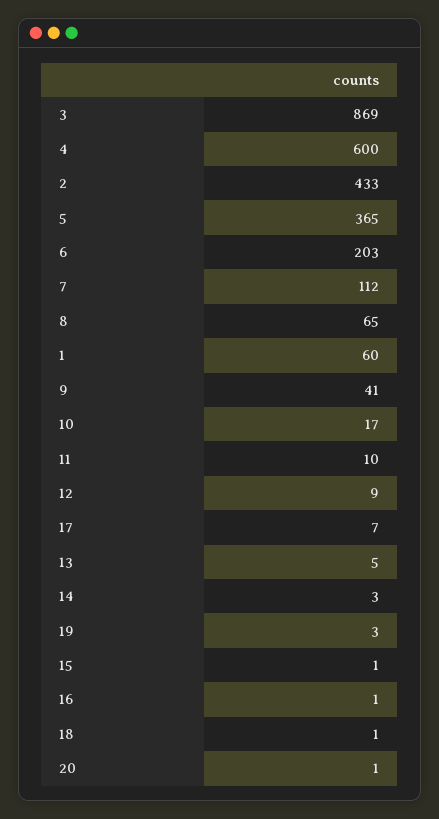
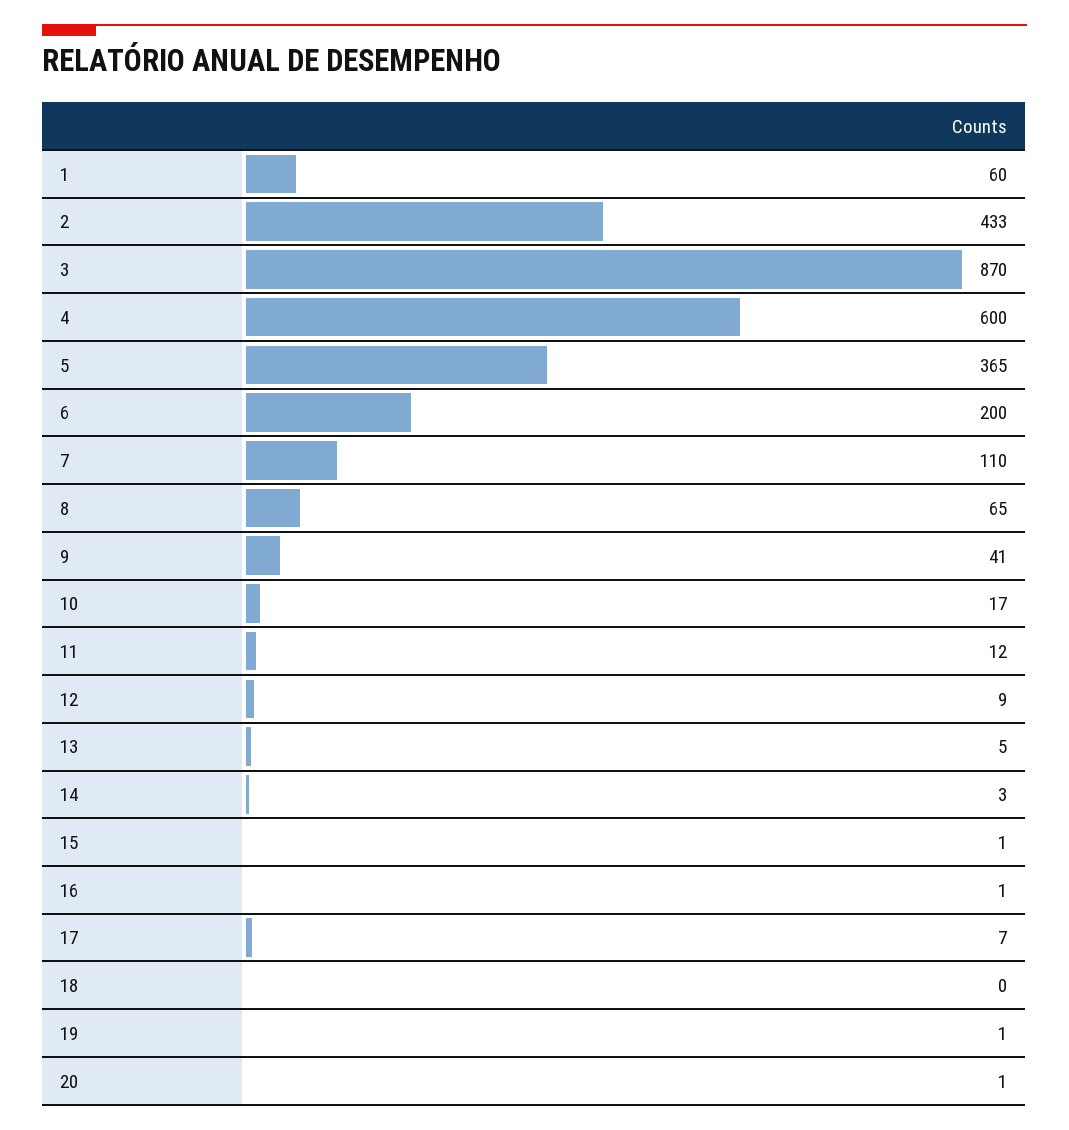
  {
-   "3": 869,
+   "3": 870,
    "4": 600,
    "2": 433,
    "5": 365,
-   "6": 203,
+   "6": 200,
-   "7": 112,
+   "7": 110,
    "8": 65,
    "1": 60,
    "9": 41,
    "10": 17,
-   "11": 10,
+   "11": 12,
    "12": 9,
    "17": 7,
    "13": 5,
    "14": 3,
-   "19": 3,
+   "19": 1,
    "15": 1,
    "16": 1,
-   "18": 1,
+   "18": 0,
    "20": 1
  }

